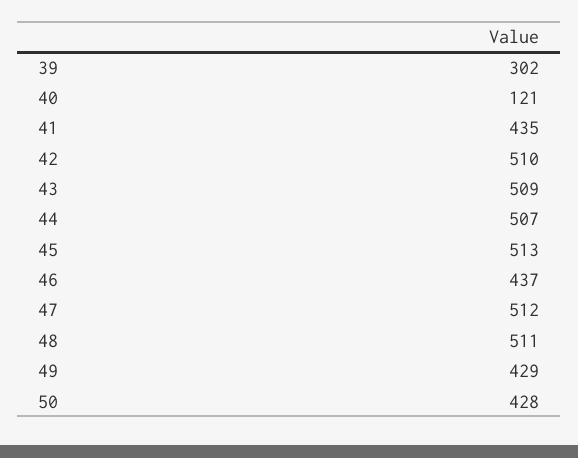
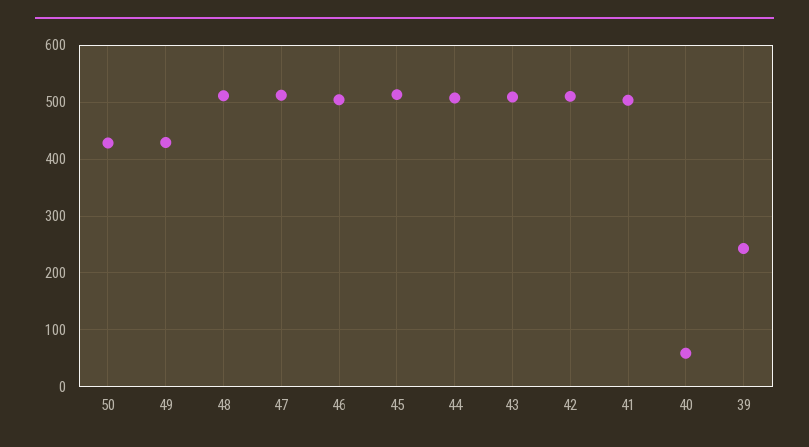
  {
-   "39": 302,
+   "39": 240,
-   "40": 121,
+   "40": 60,
-   "41": 435,
+   "41": 500,
    "42": 510,
    "43": 509,
    "44": 507,
    "45": 513,
-   "46": 437,
+   "46": 500,
    "47": 512,
    "48": 511,
    "49": 429,
    "50": 428
  }

